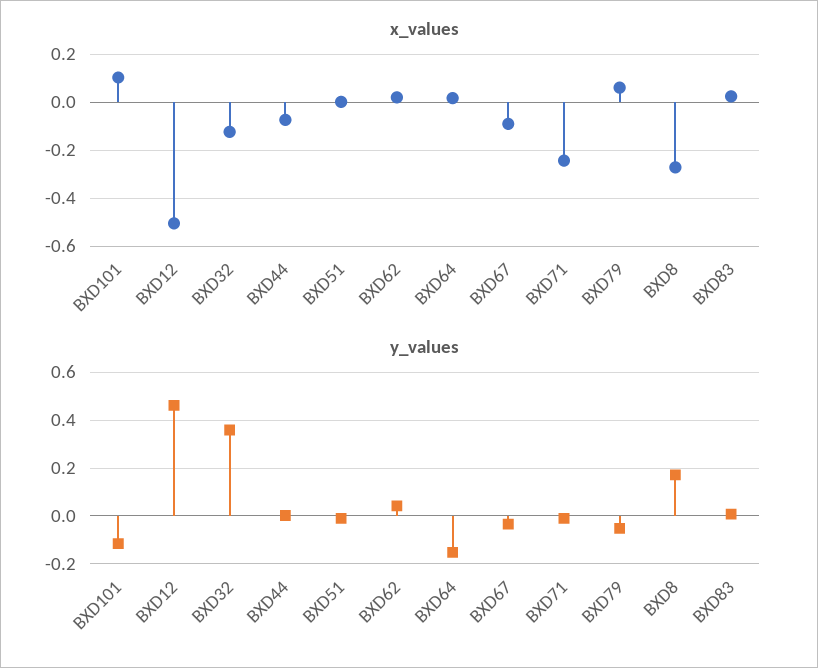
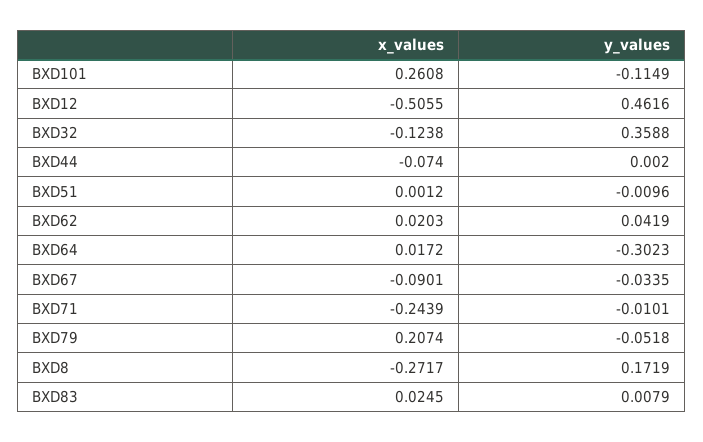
  {
    "x_values": {
-     "BXD101": 0.1,
+     "BXD101": 0.2608,
      "BXD12": -0.5055,
      "BXD32": -0.1238,
      "BXD44": -0.074,
      "BXD51": 0.0012,
      "BXD62": 0.0203,
      "BXD64": 0.0172,
      "BXD67": -0.0901,
      "BXD71": -0.2439,
-     "BXD79": 0.05,
+     "BXD79": 0.2074,
      "BXD8": -0.2717,
      "BXD83": 0.0245
    },
    "y_values": {
      "BXD101": -0.1149,
      "BXD12": 0.4616,
      "BXD32": 0.3588,
      "BXD44": 0.002,
      "BXD51": -0.0096,
      "BXD62": 0.0419,
-     "BXD64": -0.15,
+     "BXD64": -0.3023,
      "BXD67": -0.0335,
      "BXD71": -0.0101,
      "BXD79": -0.0518,
      "BXD8": 0.1719,
      "BXD83": 0.0079
    }
  }

